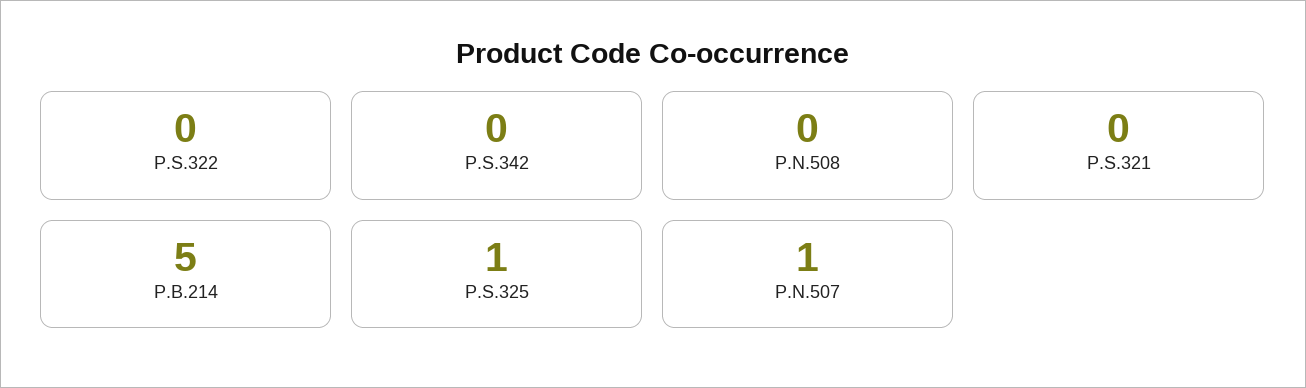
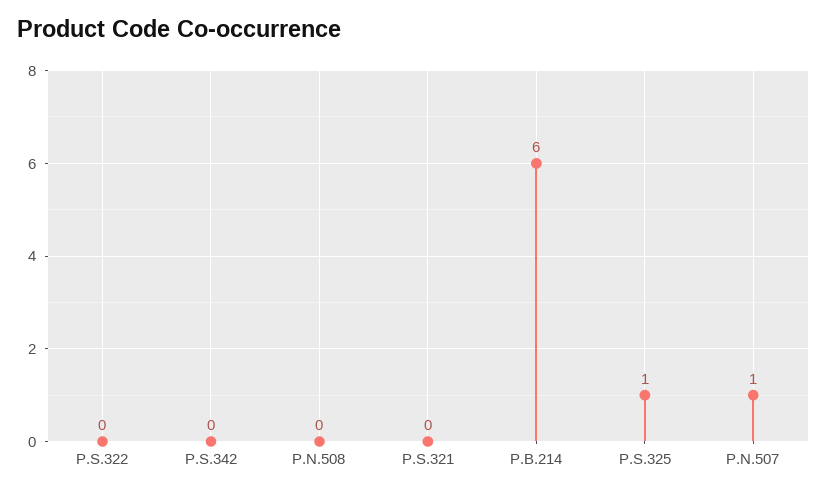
  {
    "P.S.322": 0,
    "P.S.342": 0,
    "P.N.508": 0,
    "P.S.321": 0,
-   "P.B.214": 5,
+   "P.B.214": 6,
    "P.S.325": 1,
    "P.N.507": 1
  }

